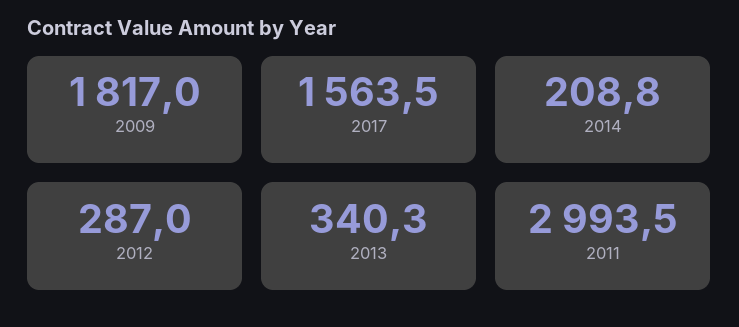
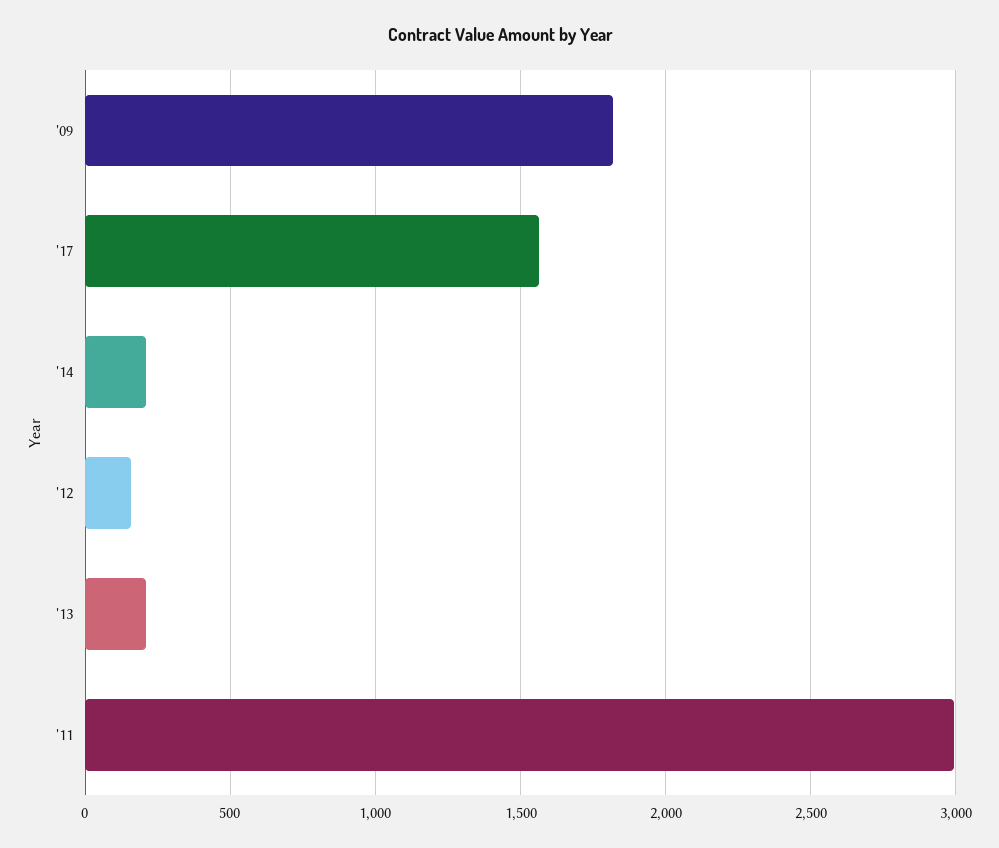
  {
    "2009": 1817,
    "2017": 1563.5,
    "2014": 208.8,
-   "2012": 287,
+   "2012": 150,
-   "2013": 340.3,
+   "2013": 200,
    "2011": 2993.5
  }

